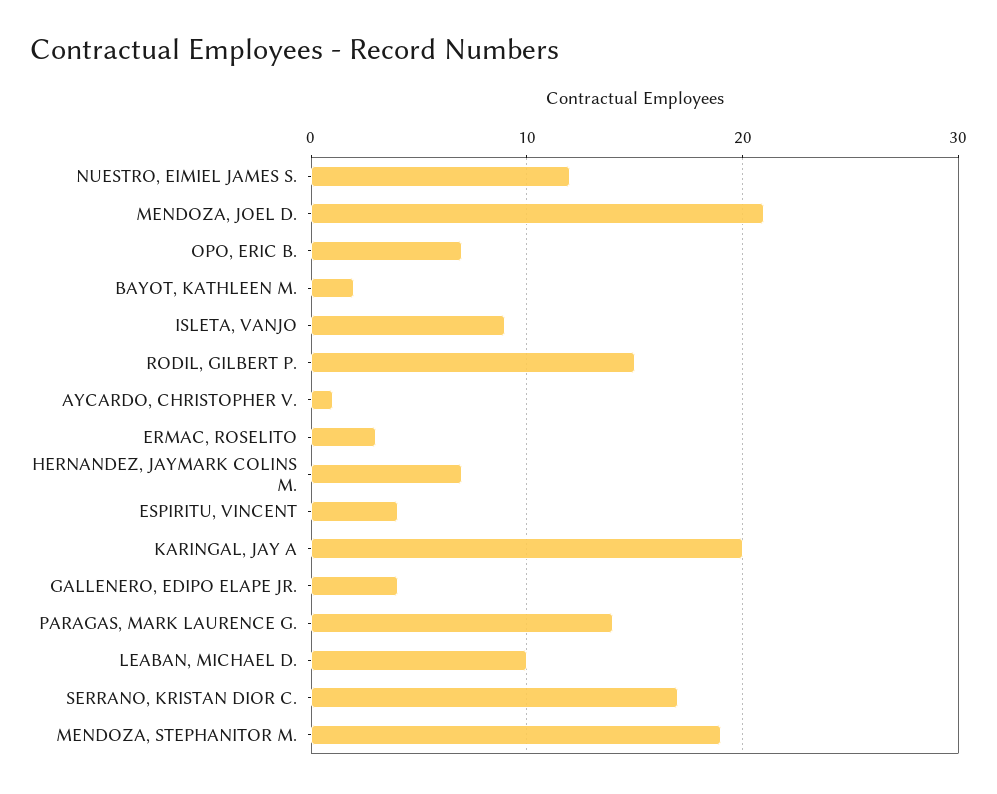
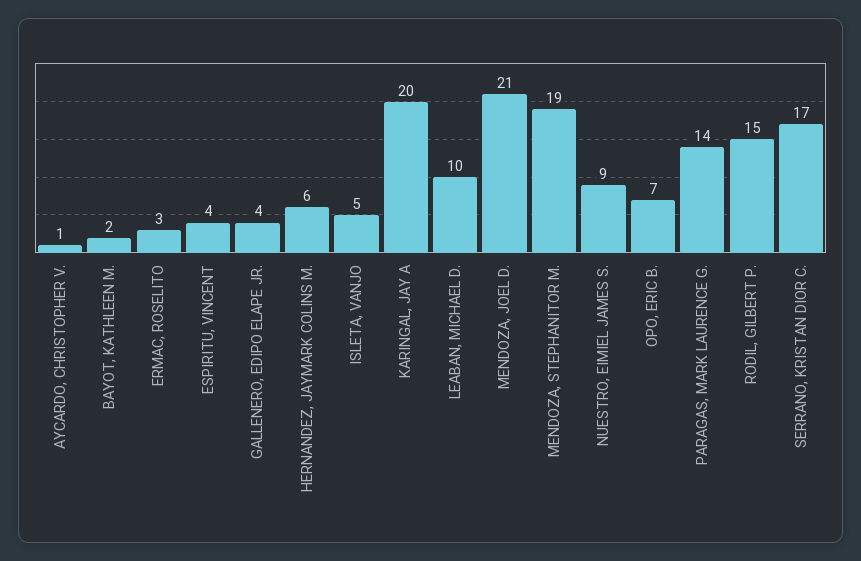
  {
-   "NUESTRO, EIMIEL JAMES S.": 12,
+   "NUESTRO, EIMIEL JAMES S.": 9,
    "MENDOZA, JOEL D.": 21,
    "OPO, ERIC B.": 7,
    "BAYOT, KATHLEEN M.": 2,
-   "ISLETA, VANJO": 9,
+   "ISLETA, VANJO": 5,
    "RODIL, GILBERT P.": 15,
    "AYCARDO, CHRISTOPHER V.": 1,
    "ERMAC, ROSELITO": 3,
-   "HERNANDEZ, JAYMARK COLINS M.": 7,
+   "HERNANDEZ, JAYMARK COLINS M.": 6,
    "ESPIRITU, VINCENT": 4,
    "KARINGAL, JAY A": 20,
    "GALLENERO, EDIPO ELAPE JR.": 4,
    "PARAGAS, MARK LAURENCE G.": 14,
    "LEABAN, MICHAEL D.": 10,
    "SERRANO, KRISTAN DIOR C.": 17,
    "MENDOZA, STEPHANITOR M.": 19
  }

